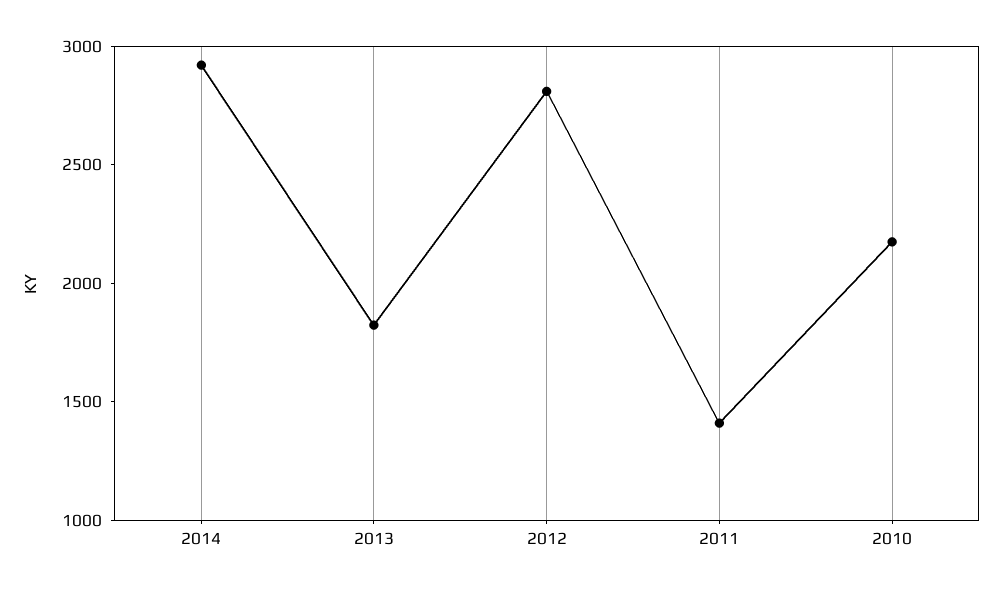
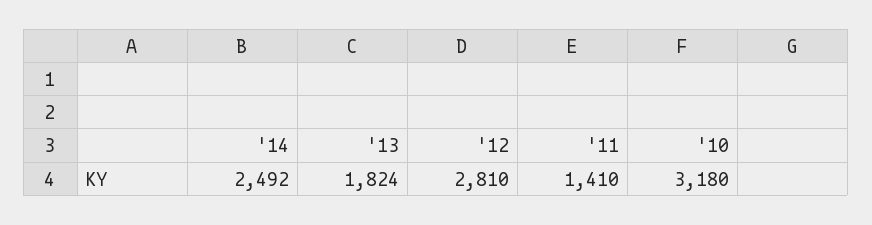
  {
-   "2014": 2900,
+   "2014": 2492,
    "2013": 1824,
    "2012": 2810,
    "2011": 1410,
-   "2010": 2200
+   "2010": 3180
  }

